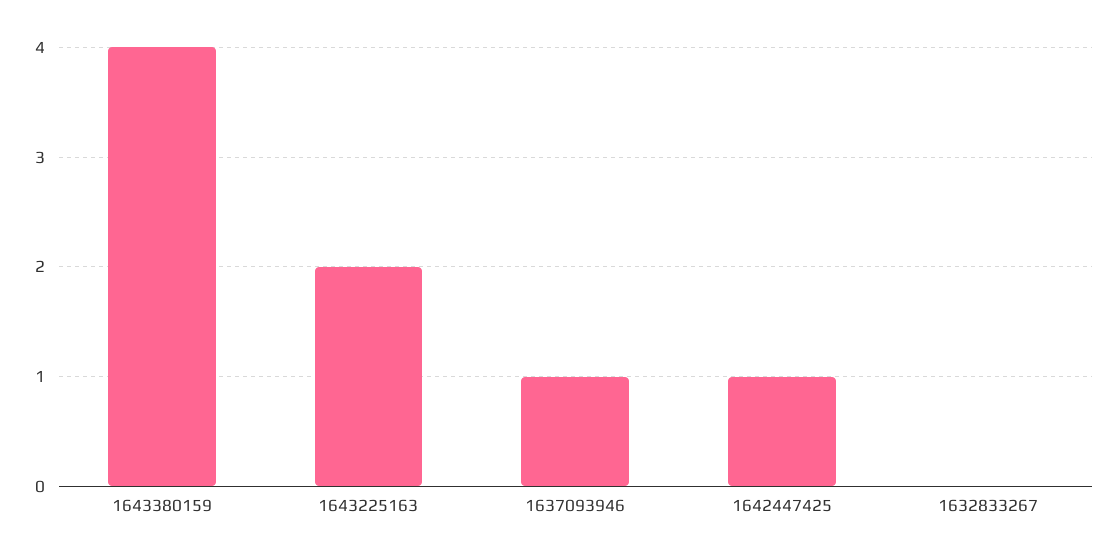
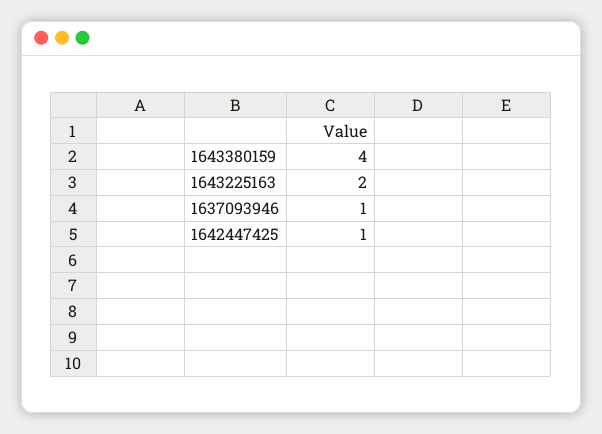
  {
    "1643380159": 4,
    "1643225163": 2,
    "1637093946": 1,
-   "1642447425": 1,
+   "1642447425": 1
-   "1632833267": 0
  }

